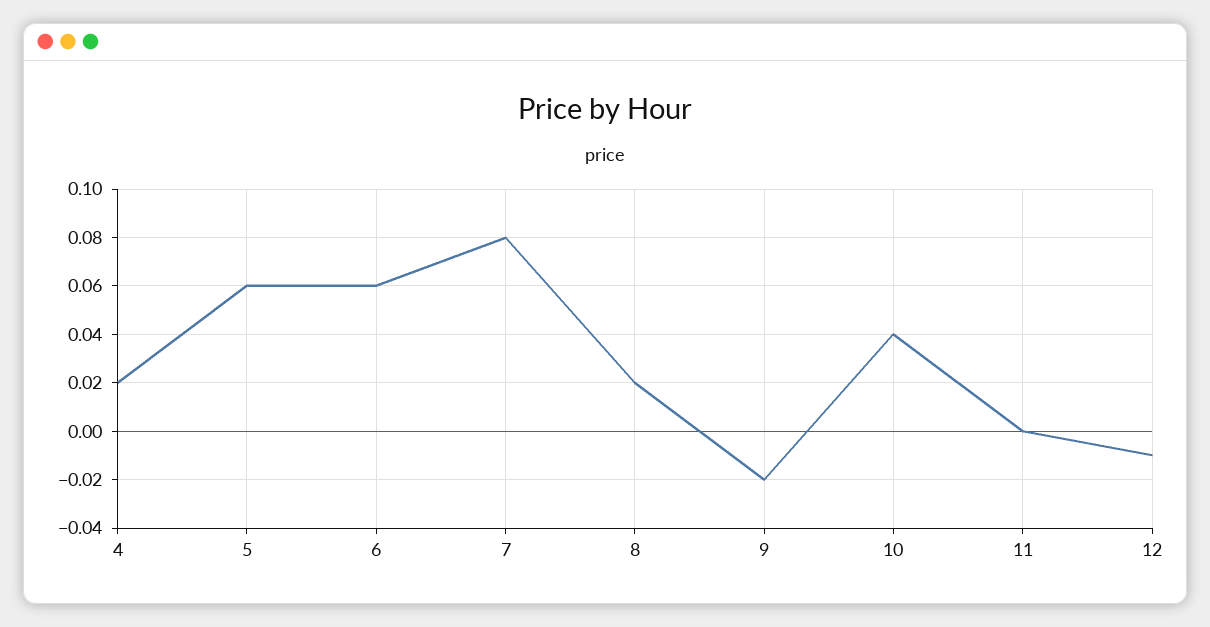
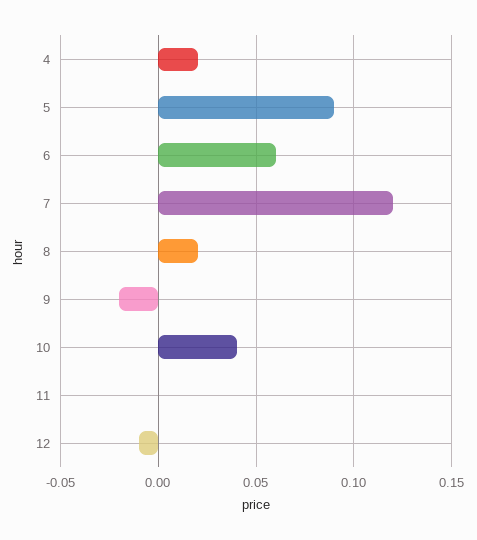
  {
    "4": 0.02,
-   "5": 0.06,
+   "5": 0.09,
    "6": 0.06,
-   "7": 0.08,
+   "7": 0.12,
    "8": 0.02,
    "9": -0.02,
    "10": 0.04,
    "11": 0,
    "12": -0.01
  }

